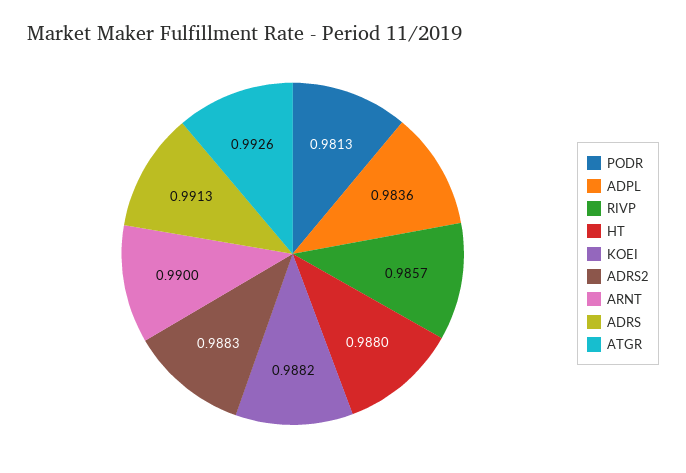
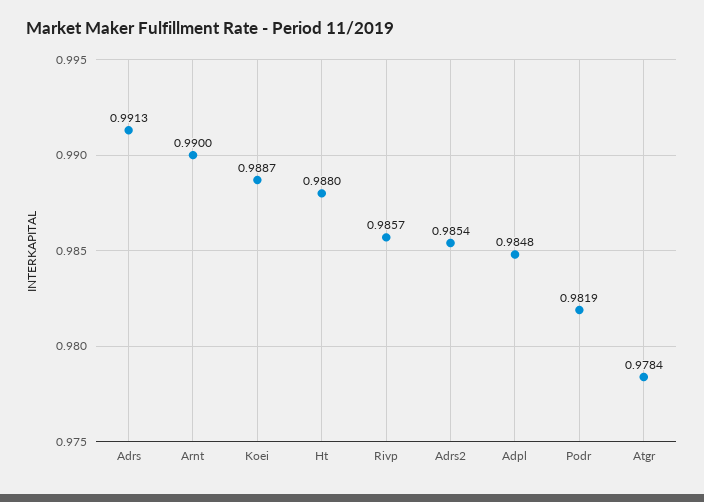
  {
-   "PODR": 0.9813,
+   "PODR": 0.9819,
-   "ADPL": 0.9836,
+   "ADPL": 0.9848,
    "RIVP": 0.9857,
    "HT": 0.988,
-   "KOEI": 0.9882,
+   "KOEI": 0.9887,
-   "ADRS2": 0.9883,
+   "ADRS2": 0.9854,
    "ARNT": 0.99,
    "ADRS": 0.9913,
-   "ATGR": 0.9926
+   "ATGR": 0.9784
  }

